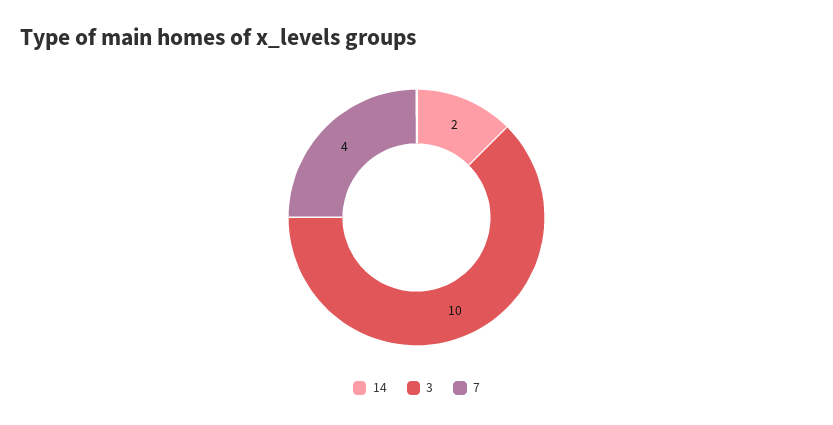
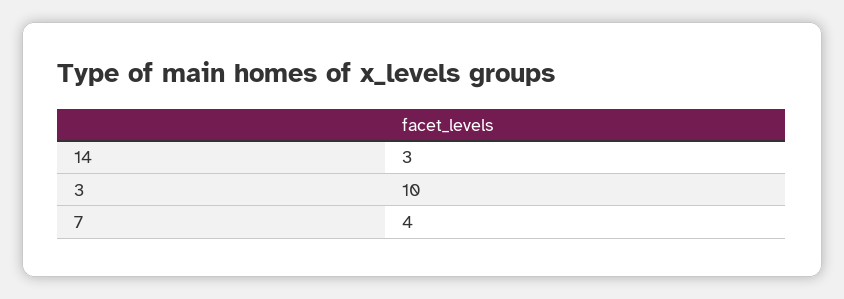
  {
-   "14": 2,
+   "14": 3,
    "3": 10,
    "7": 4
  }

